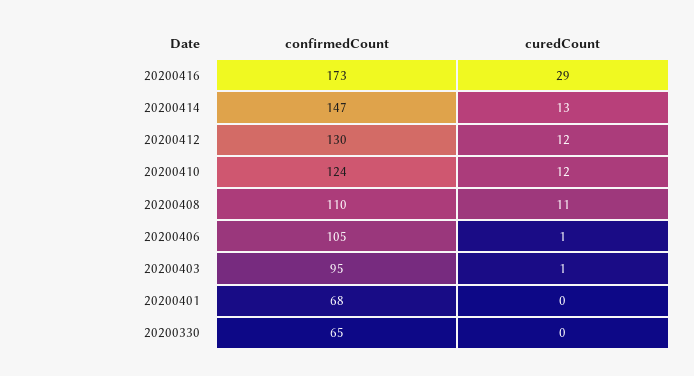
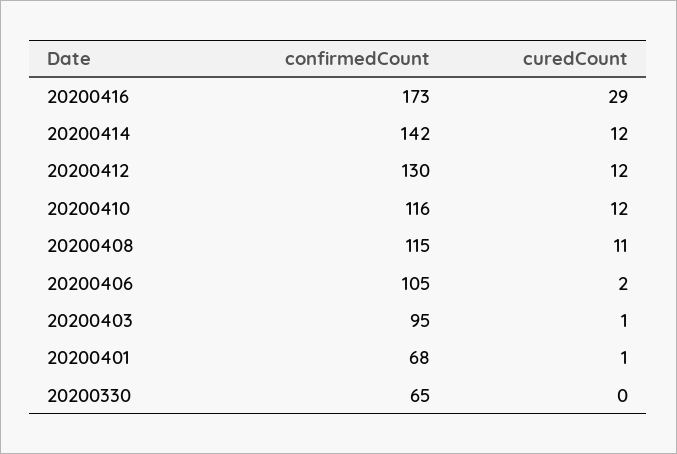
  {
    "confirmedCount": {
      "20200416": 173,
-     "20200414": 147,
+     "20200414": 142,
      "20200412": 130,
-     "20200410": 124,
+     "20200410": 116,
-     "20200408": 110,
+     "20200408": 115,
      "20200406": 105,
      "20200403": 95,
      "20200401": 68,
      "20200330": 65
    },
    "curedCount": {
      "20200416": 29,
-     "20200414": 13,
+     "20200414": 12,
      "20200412": 12,
      "20200410": 12,
      "20200408": 11,
-     "20200406": 1,
+     "20200406": 2,
      "20200403": 1,
-     "20200401": 0,
+     "20200401": 1,
      "20200330": 0
    }
  }

